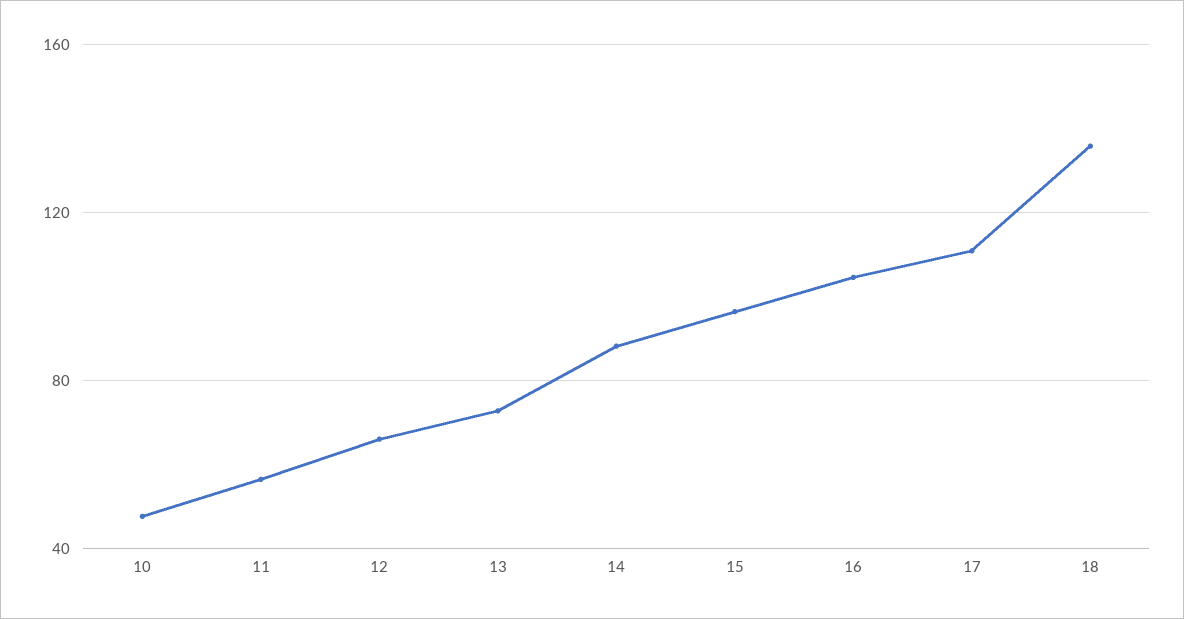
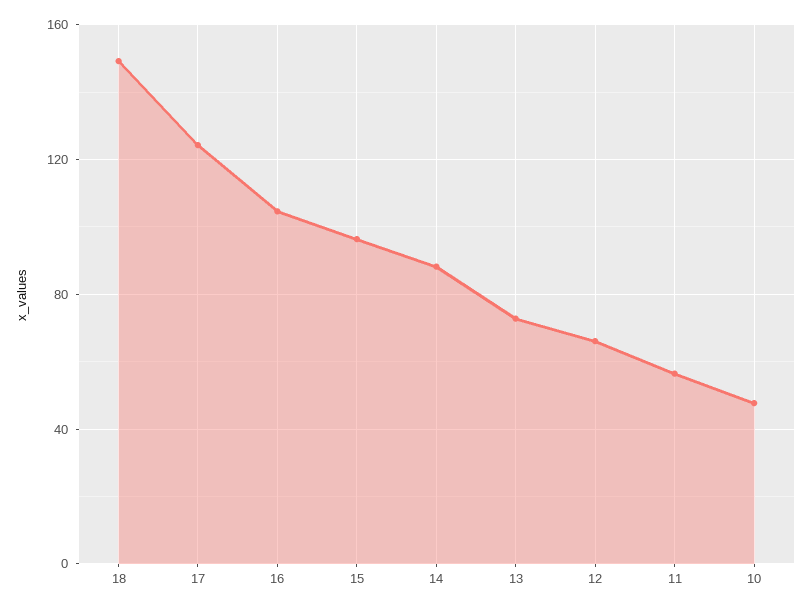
  {
    "10": 50,
    "11": 55,
    "12": 65,
    "13": 75,
    "14": 90,
    "15": 95,
    "16": 105,
-   "17": 110,
+   "17": 125,
-   "18": 135
+   "18": 150
  }

